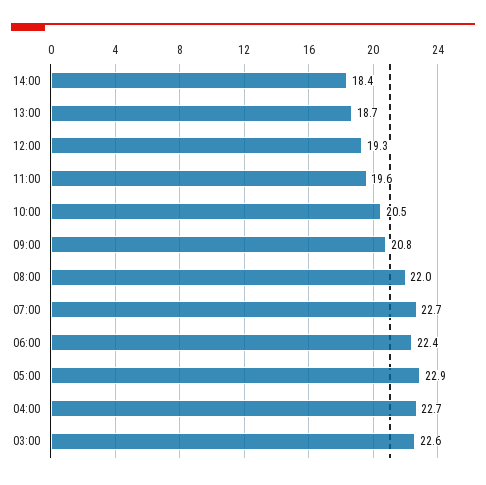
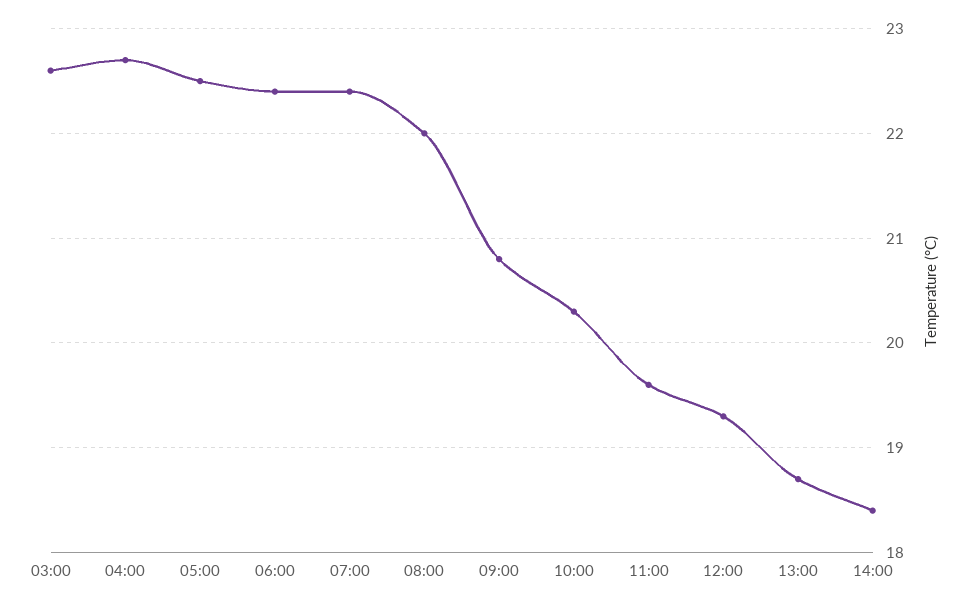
  {
    "14:00": 18.4,
    "13:00": 18.7,
    "12:00": 19.3,
    "11:00": 19.6,
-   "10:00": 20.5,
+   "10:00": 20.3,
    "09:00": 20.8,
    "08:00": 22,
-   "07:00": 22.7,
+   "07:00": 22.4,
    "06:00": 22.4,
-   "05:00": 22.9,
+   "05:00": 22.5,
    "04:00": 22.7,
    "03:00": 22.6
  }

